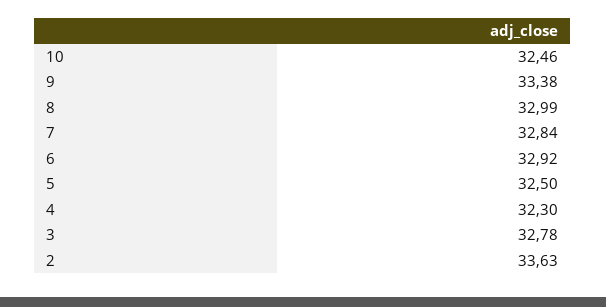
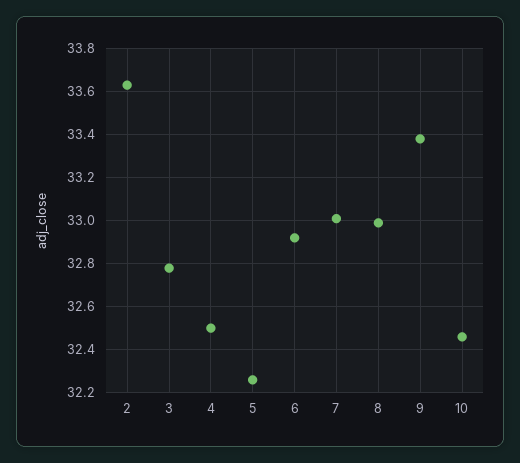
  {
    "10": 32.46,
    "9": 33.38,
    "8": 32.99,
-   "7": 32.84,
+   "7": 33,
    "6": 32.92,
-   "5": 32.5,
+   "5": 32.25,
-   "4": 32.3,
+   "4": 32.5,
    "3": 32.78,
    "2": 33.63
  }

